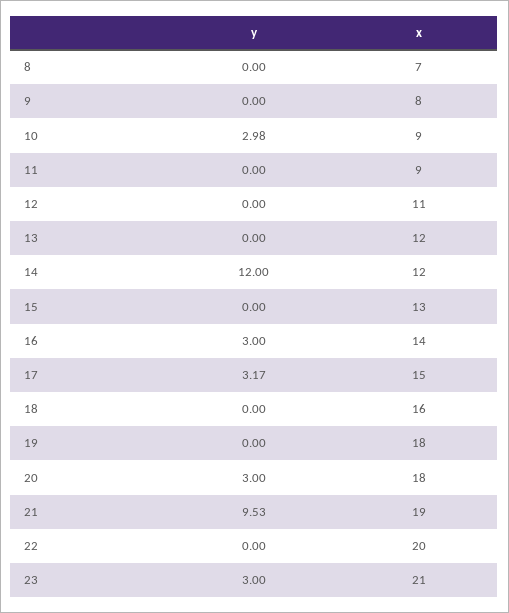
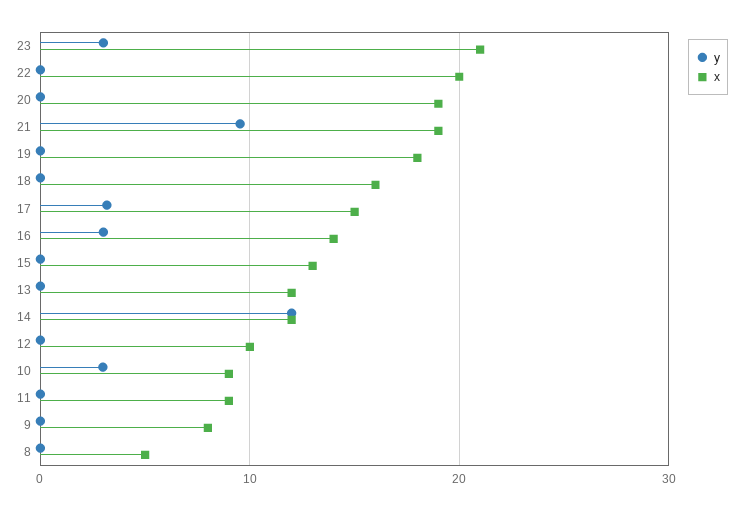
  {
    "y": {
      "8": 0,
      "9": 0,
      "10": 2.98,
      "11": 0,
      "12": 0,
      "13": 0,
      "14": 12,
      "15": 0,
      "16": 3,
      "17": 3.17,
      "18": 0,
      "19": 0,
-     "20": 3,
+     "20": 0,
      "21": 9.53,
      "22": 0,
      "23": 3
    },
    "x": {
-     "8": 7,
+     "8": 5,
      "9": 8,
      "10": 9,
      "11": 9,
-     "12": 11,
+     "12": 10,
      "13": 12,
      "14": 12,
      "15": 13,
      "16": 14,
      "17": 15,
      "18": 16,
      "19": 18,
-     "20": 18,
+     "20": 19,
      "21": 19,
      "22": 20,
      "23": 21
    }
  }

